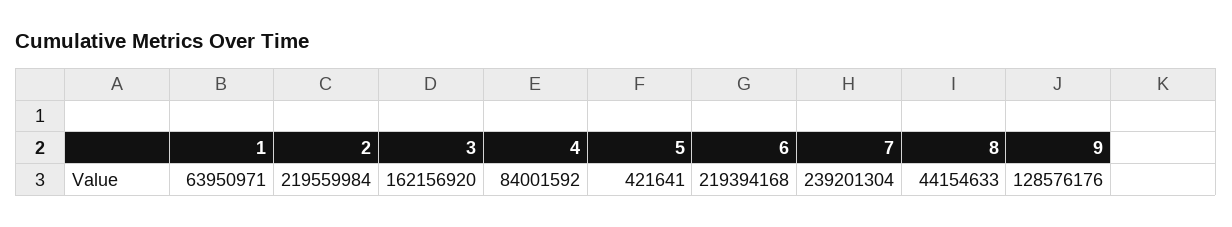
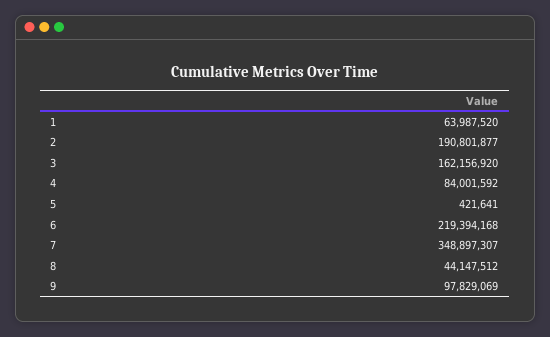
  {
-   "1": 63950971,
+   "1": 63987520,
-   "2": 219559984,
+   "2": 190801877,
    "3": 162156920,
    "4": 84001592,
    "5": 421641,
    "6": 219394168,
-   "7": 239201304,
+   "7": 348897307,
-   "8": 44154633,
+   "8": 44147512,
-   "9": 128576176
+   "9": 97829069
  }

